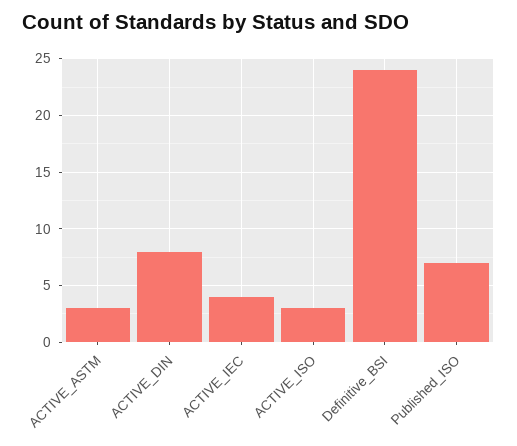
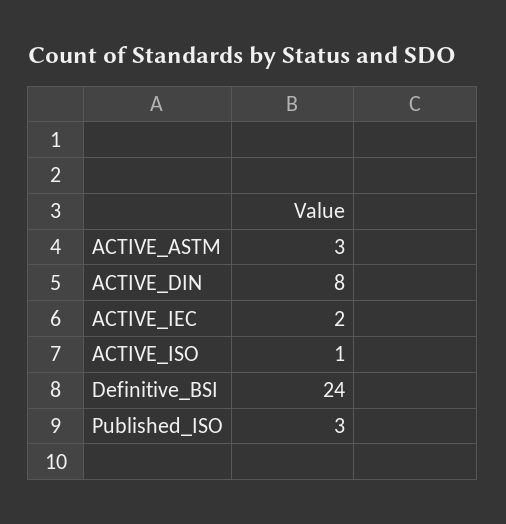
  {
    "ACTIVE_ASTM": 3,
    "ACTIVE_DIN": 8,
-   "ACTIVE_IEC": 4,
+   "ACTIVE_IEC": 2,
-   "ACTIVE_ISO": 3,
+   "ACTIVE_ISO": 1,
    "Definitive_BSI": 24,
-   "Published_ISO": 7
+   "Published_ISO": 3
  }

